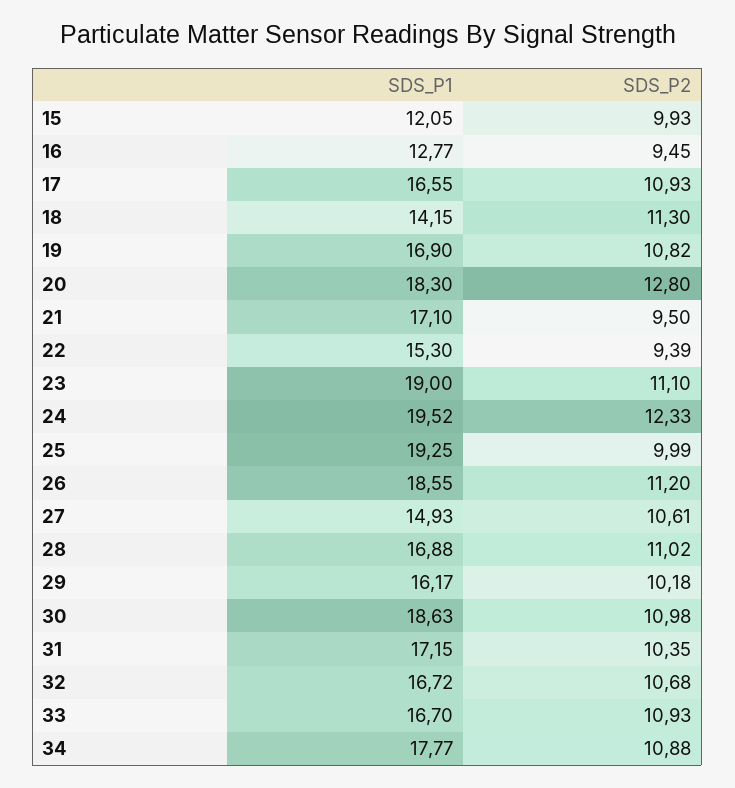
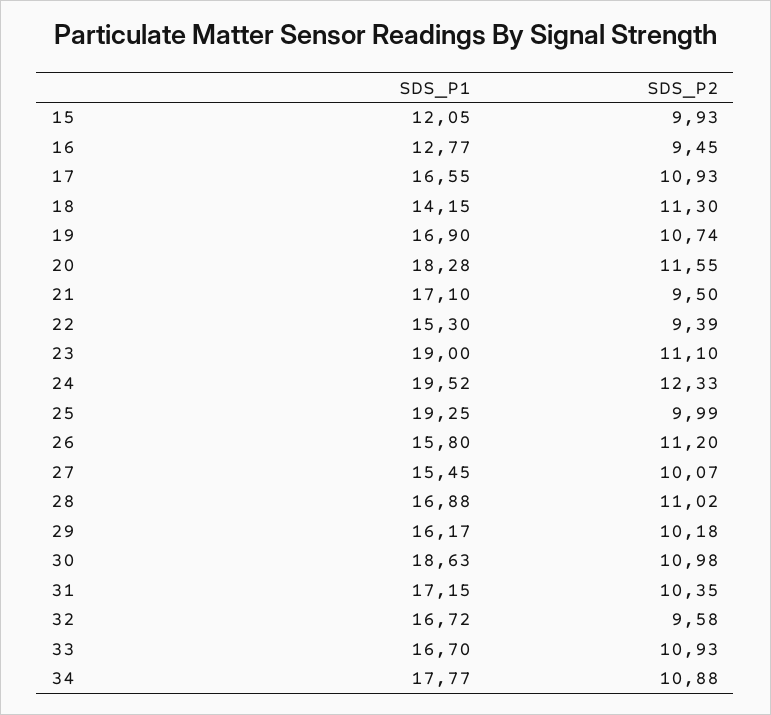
  {
    "SDS_P1": {
      "15": 12.05,
      "16": 12.77,
      "17": 16.55,
      "18": 14.15,
      "19": 16.9,
-     "20": 18.3,
+     "20": 18.28,
      "21": 17.1,
      "22": 15.3,
      "23": 19,
      "24": 19.52,
      "25": 19.25,
-     "26": 18.55,
+     "26": 15.8,
-     "27": 14.93,
+     "27": 15.45,
      "28": 16.88,
      "29": 16.17,
      "30": 18.63,
      "31": 17.15,
      "32": 16.72,
      "33": 16.7,
      "34": 17.77
    },
    "SDS_P2": {
      "15": 9.93,
      "16": 9.45,
      "17": 10.93,
      "18": 11.3,
-     "19": 10.82,
+     "19": 10.74,
-     "20": 12.8,
+     "20": 11.55,
      "21": 9.5,
      "22": 9.39,
      "23": 11.1,
      "24": 12.33,
      "25": 9.99,
      "26": 11.2,
-     "27": 10.61,
+     "27": 10.07,
      "28": 11.02,
      "29": 10.18,
      "30": 10.98,
      "31": 10.35,
-     "32": 10.68,
+     "32": 9.58,
      "33": 10.93,
      "34": 10.88
    }
  }

